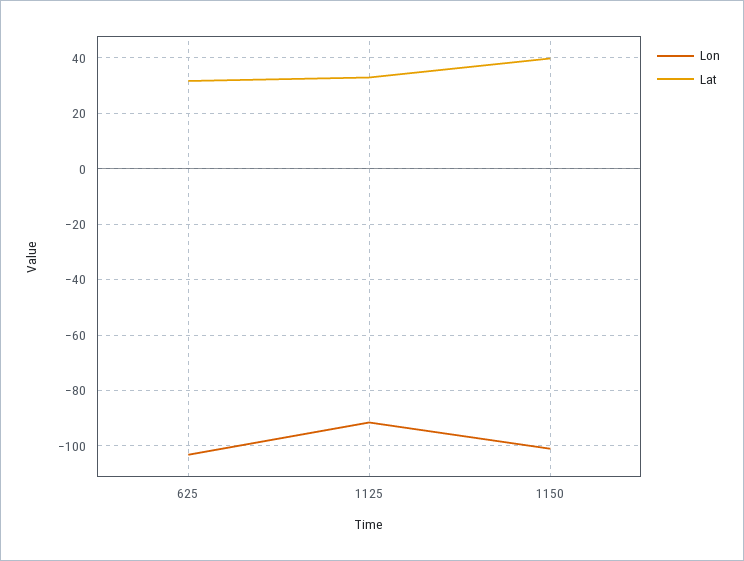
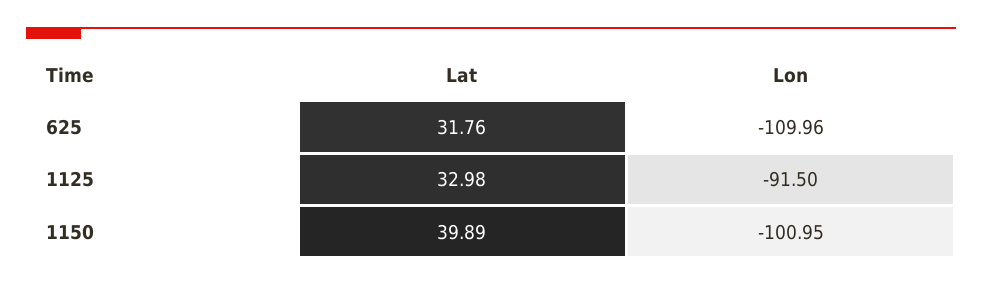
  {
    "Lon": {
-     "625": -102.5,
+     "625": -109.96,
      "1125": -91.5,
      "1150": -100.95
    },
    "Lat": {
      "625": 31.76,
      "1125": 32.98,
      "1150": 39.89
    }
  }

